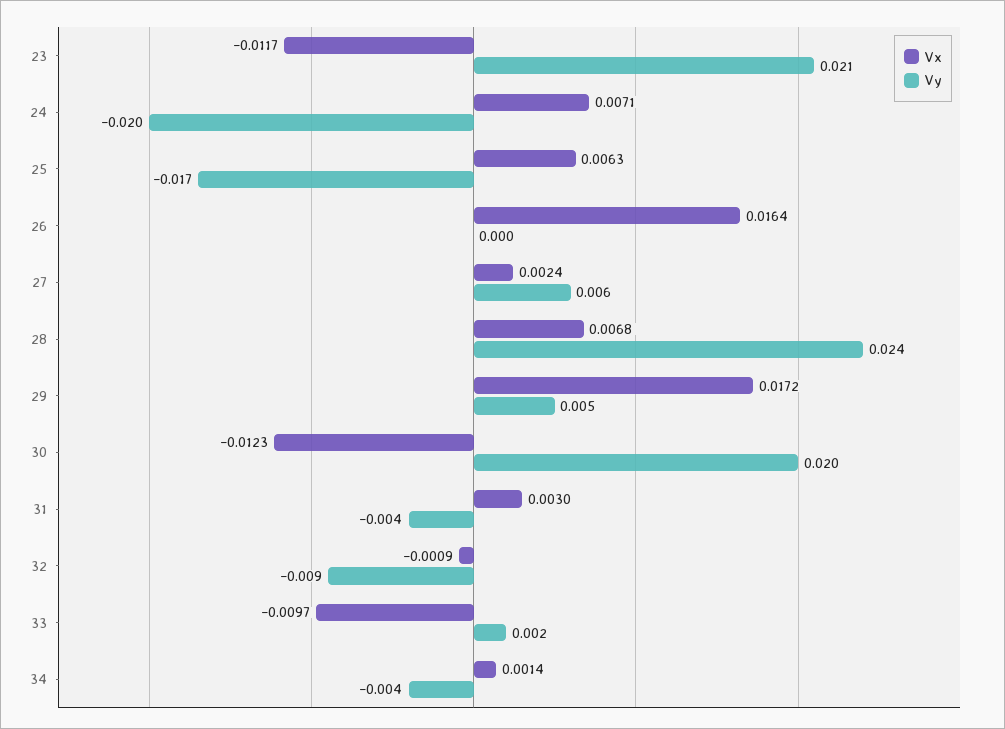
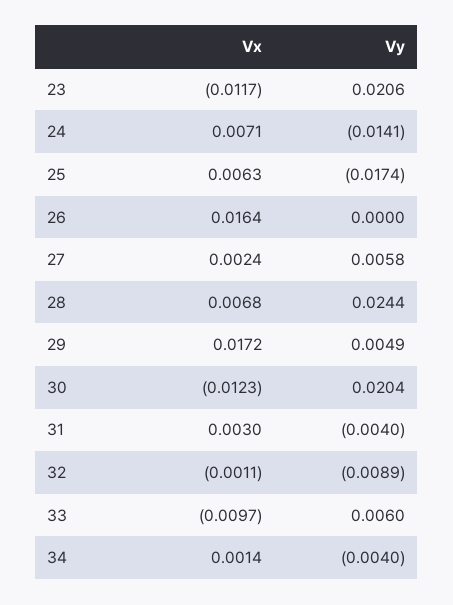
  {
    "Vx": {
      "23": -0.0117,
      "24": 0.0071,
      "25": 0.0063,
      "26": 0.0164,
      "27": 0.0024,
      "28": 0.0068,
      "29": 0.0172,
      "30": -0.0123,
      "31": 0.003,
-     "32": -0.0009,
+     "32": -0.0011,
      "33": -0.0097,
      "34": 0.0014
    },
    "Vy": {
      "23": 0.0206,
-     "24": -0.02,
+     "24": -0.0141,
      "25": -0.0174,
      "26": 0,
      "27": 0.0058,
      "28": 0.0244,
      "29": 0.0049,
      "30": 0.0204,
      "31": -0.004,
      "32": -0.0089,
-     "33": 0.002,
+     "33": 0.006,
      "34": -0.004
    }
  }

